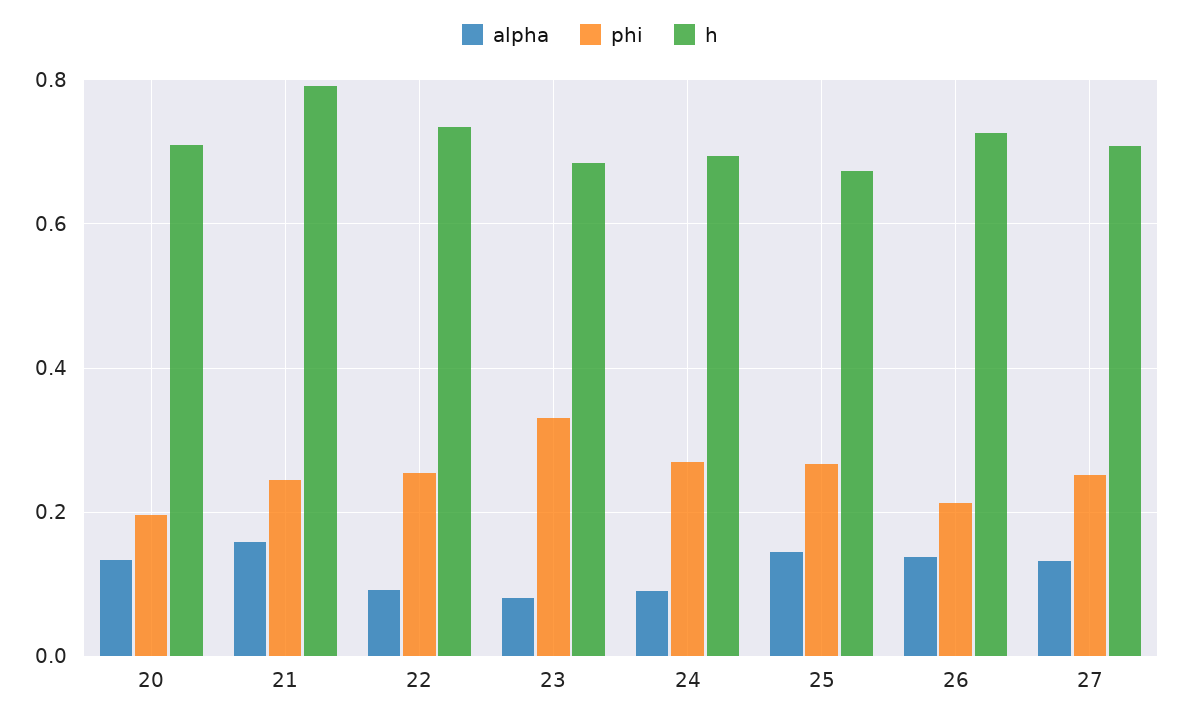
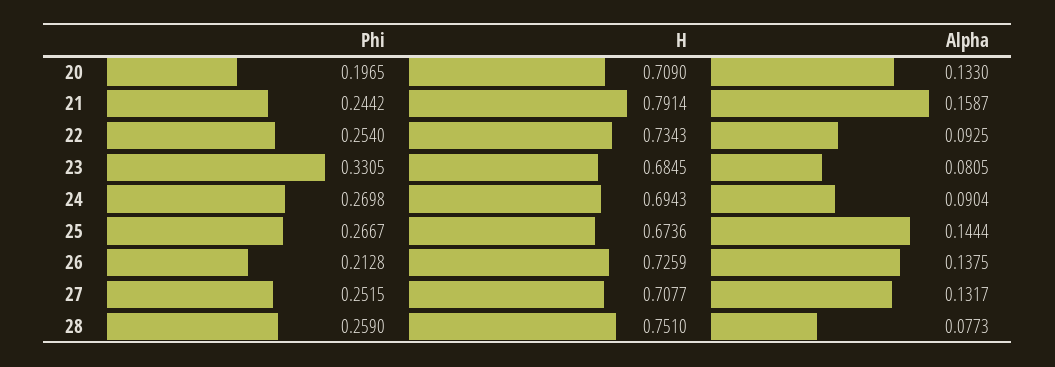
  {
    "alpha": {
      "20": 0.133,
      "21": 0.1587,
      "22": 0.0925,
      "23": 0.0805,
      "24": 0.0904,
      "25": 0.1444,
      "26": 0.1375,
-     "27": 0.1317
+     "27": 0.1317,
+     "28": 0.0773
    },
    "phi": {
      "20": 0.1965,
      "21": 0.2442,
      "22": 0.254,
      "23": 0.3305,
      "24": 0.2698,
      "25": 0.2667,
      "26": 0.2128,
-     "27": 0.2515
+     "27": 0.2515,
+     "28": 0.259
    },
    "h": {
      "20": 0.709,
      "21": 0.7914,
      "22": 0.7343,
      "23": 0.6845,
      "24": 0.6943,
      "25": 0.6736,
      "26": 0.7259,
-     "27": 0.7077
+     "27": 0.7077,
+     "28": 0.751
    }
  }

